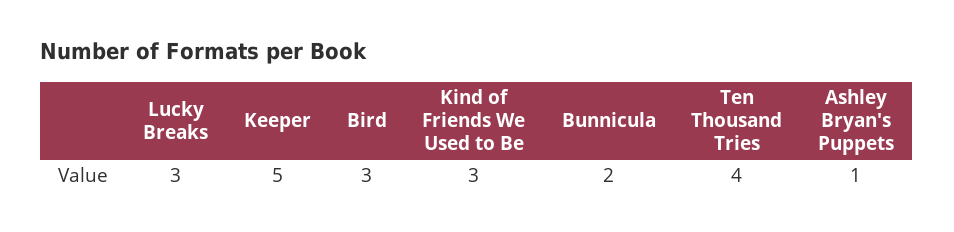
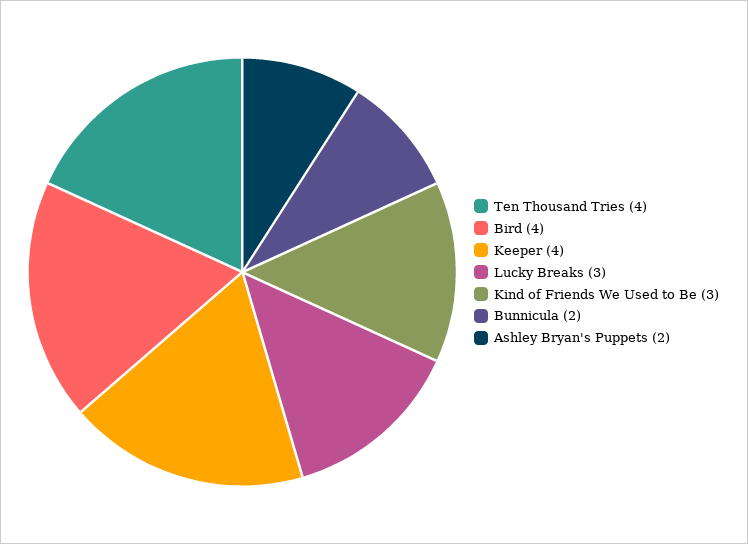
  {
    "Lucky Breaks": 3,
-   "Keeper": 5,
+   "Keeper": 4,
-   "Bird": 3,
+   "Bird": 4,
    "Kind of Friends We Used to Be": 3,
    "Bunnicula": 2,
    "Ten Thousand Tries": 4,
-   "Ashley Bryan's Puppets": 1
+   "Ashley Bryan's Puppets": 2
  }

